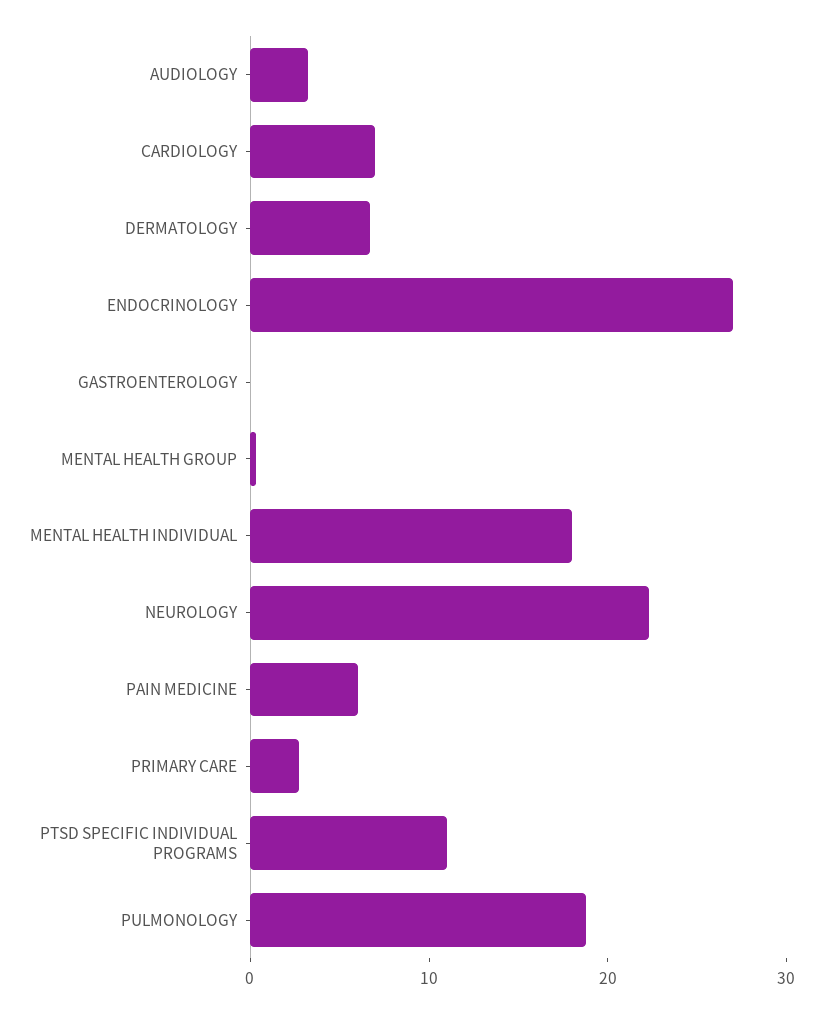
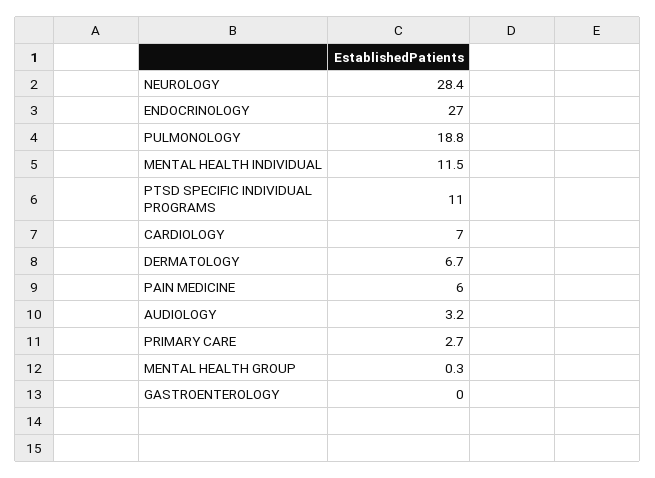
  {
    "AUDIOLOGY": 3.2,
    "CARDIOLOGY": 7,
    "DERMATOLOGY": 6.7,
    "ENDOCRINOLOGY": 27,
    "GASTROENTEROLOGY": 0,
    "MENTAL HEALTH GROUP": 0.3,
-   "MENTAL HEALTH INDIVIDUAL": 18,
+   "MENTAL HEALTH INDIVIDUAL": 11.5,
-   "NEUROLOGY": 22,
+   "NEUROLOGY": 28.4,
    "PAIN MEDICINE": 6,
    "PRIMARY CARE": 2.7,
    "PTSD SPECIFIC INDIVIDUAL PROGRAMS": 11,
    "PULMONOLOGY": 18.8
  }

